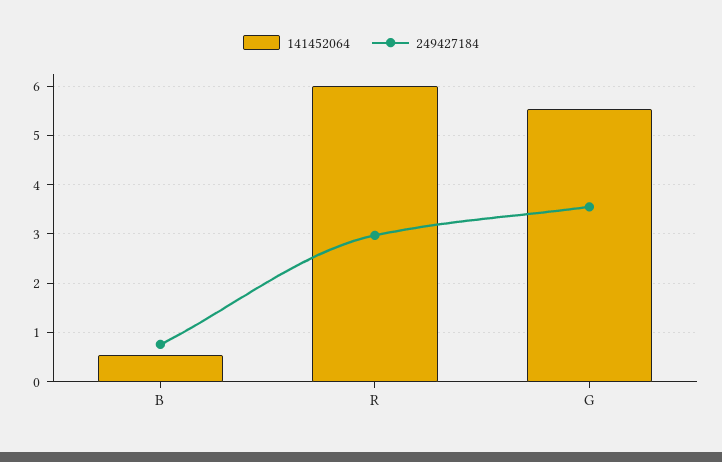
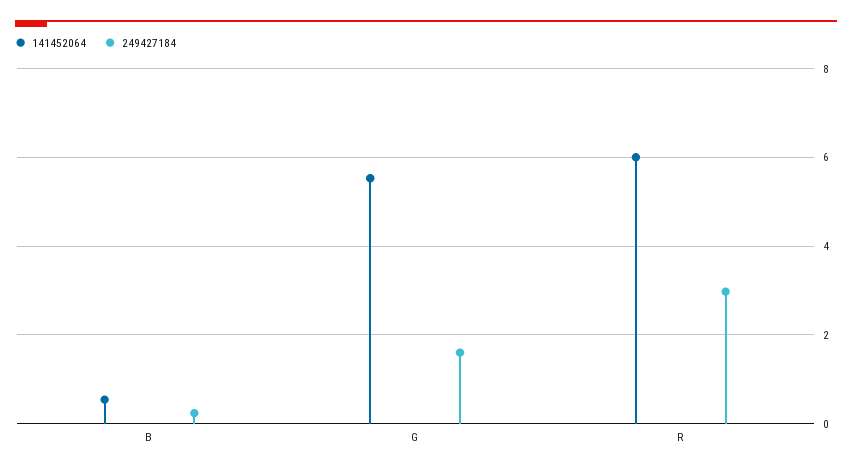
  {
    "141452064": {
      "B": 0.6,
      "R": 6,
      "G": 5.6
    },
    "249427184": {
-     "B": 0.8,
+     "B": 0.2,
      "R": 3,
-     "G": 3.6
+     "G": 1.6
    }
  }

